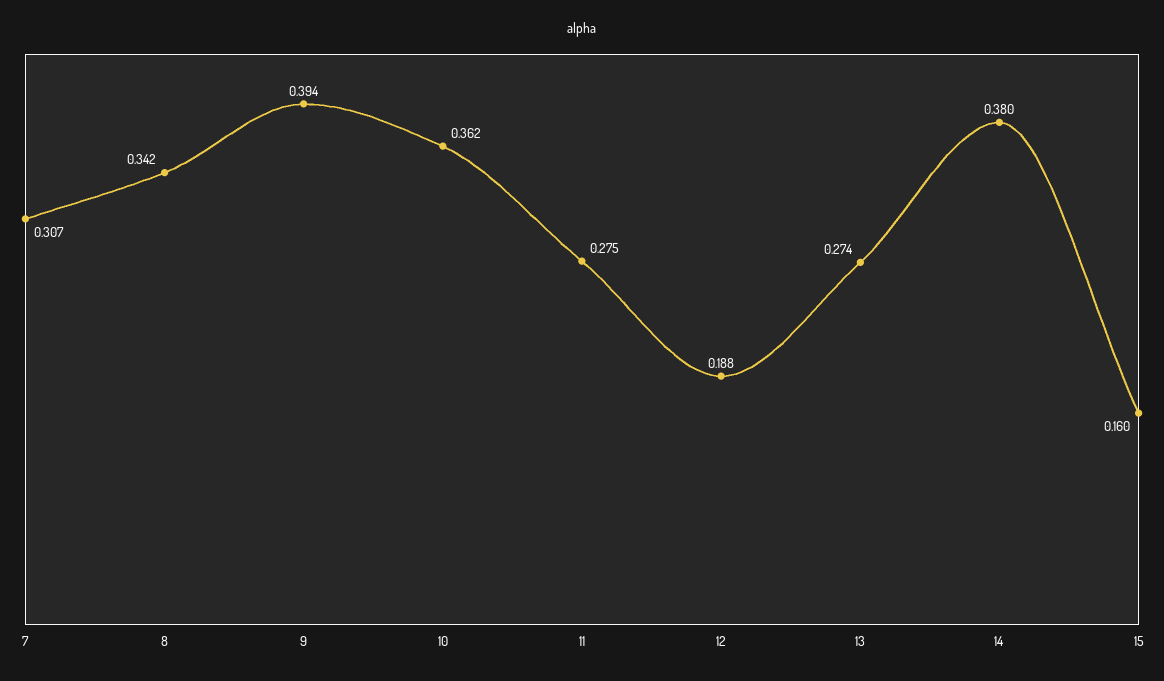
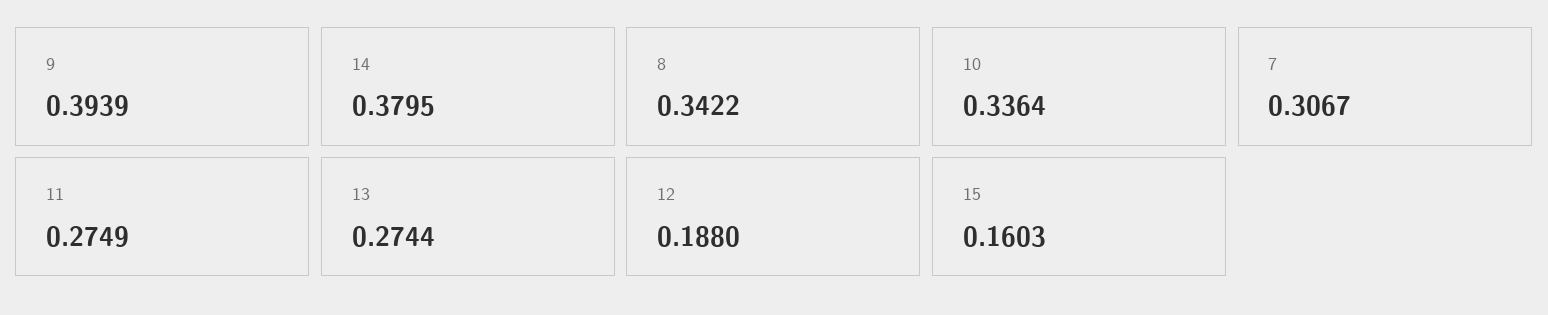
  {
    "7": 0.3067,
    "8": 0.3422,
    "9": 0.3939,
-   "10": 0.362,
+   "10": 0.3364,
    "11": 0.2749,
    "12": 0.188,
    "13": 0.2744,
    "14": 0.3795,
    "15": 0.1603
  }

